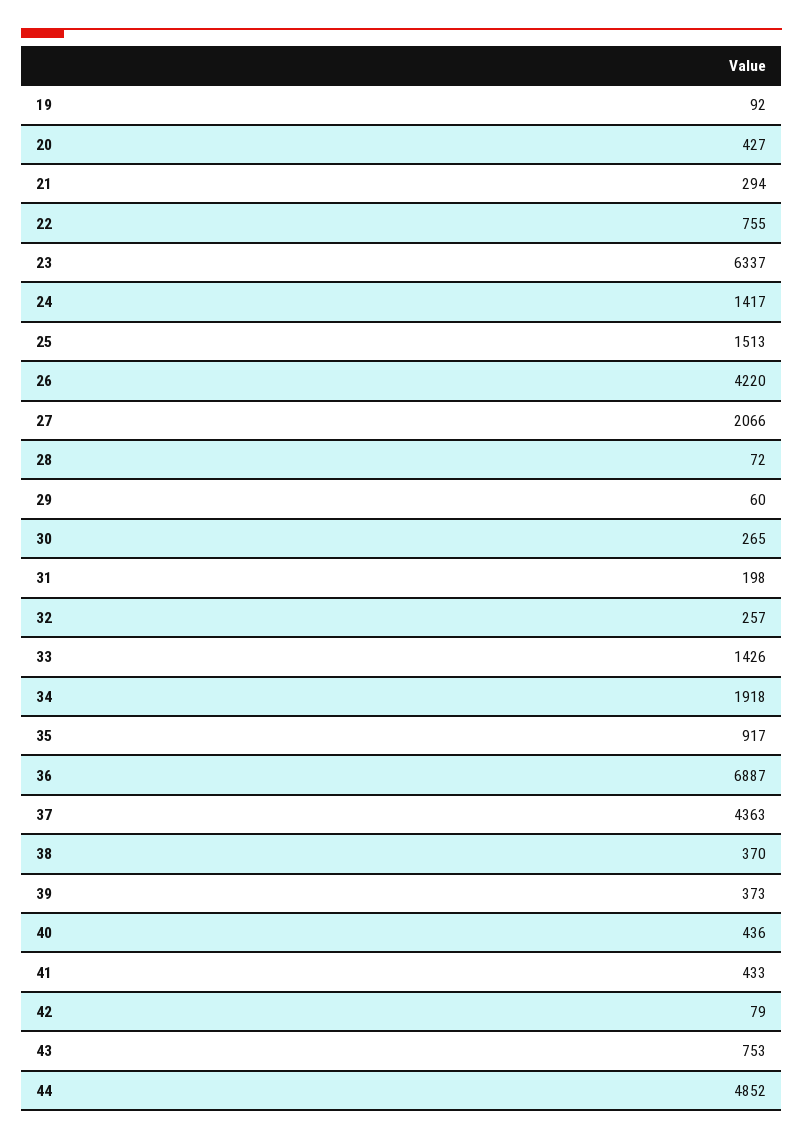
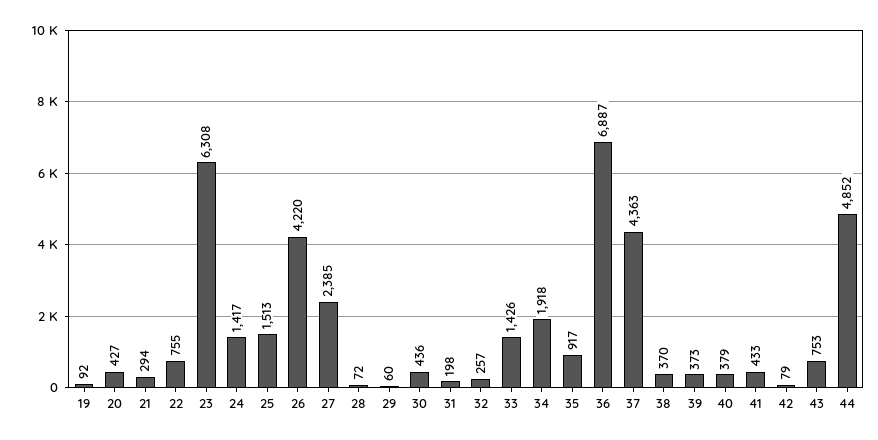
  {
    "19": 92,
    "20": 427,
    "21": 294,
    "22": 755,
-   "23": 6337,
+   "23": 6308,
    "24": 1417,
    "25": 1513,
    "26": 4220,
-   "27": 2066,
+   "27": 2385,
    "28": 72,
    "29": 60,
-   "30": 265,
+   "30": 436,
    "31": 198,
    "32": 257,
    "33": 1426,
    "34": 1918,
    "35": 917,
    "36": 6887,
    "37": 4363,
    "38": 370,
    "39": 373,
-   "40": 436,
+   "40": 379,
    "41": 433,
    "42": 79,
    "43": 753,
    "44": 4852
  }

